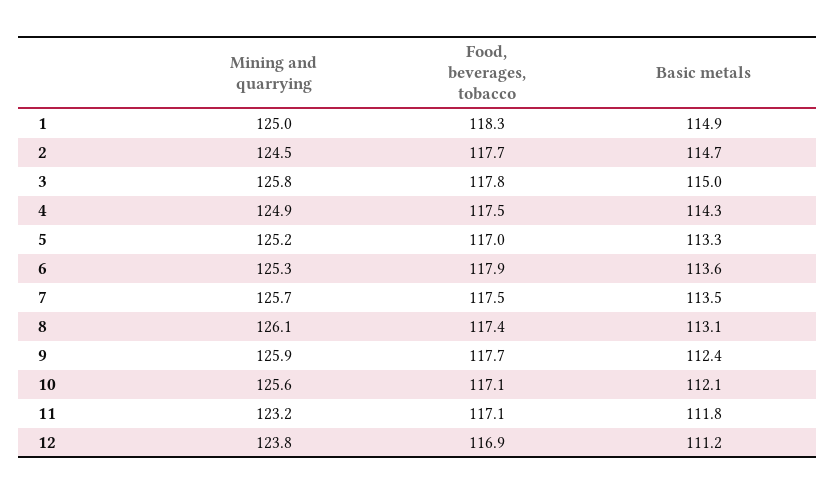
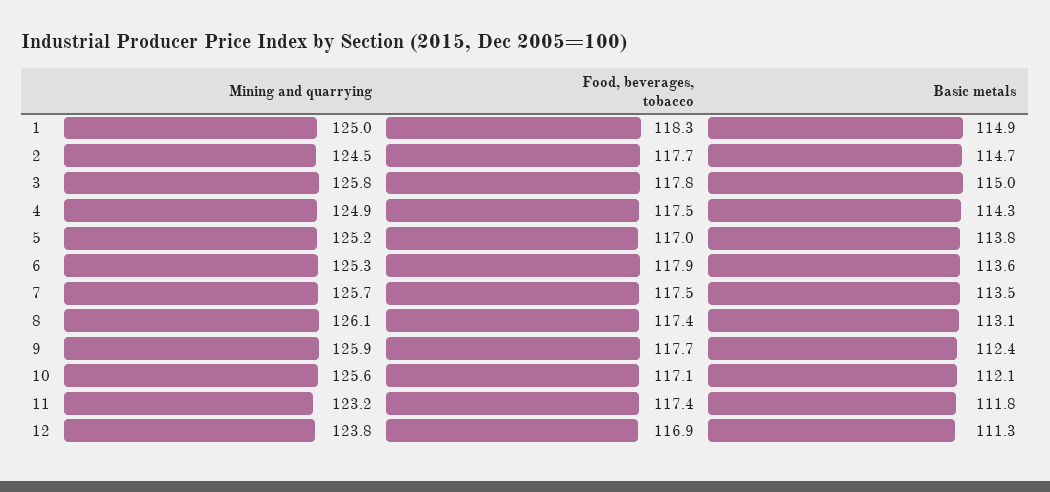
  {
    "Mining and quarrying": {
      "1": 125,
      "2": 124.5,
      "3": 125.8,
      "4": 124.9,
      "5": 125.2,
      "6": 125.3,
      "7": 125.7,
      "8": 126.1,
      "9": 125.9,
      "10": 125.6,
      "11": 123.2,
      "12": 123.8
    },
    "Food, beverages, tobacco": {
      "1": 118.3,
      "2": 117.7,
      "3": 117.8,
      "4": 117.5,
      "5": 117,
      "6": 117.9,
      "7": 117.5,
      "8": 117.4,
      "9": 117.7,
      "10": 117.1,
-     "11": 117.1,
+     "11": 117.4,
      "12": 116.9
    },
    "Basic metals": {
      "1": 114.9,
      "2": 114.7,
      "3": 115,
      "4": 114.3,
-     "5": 113.3,
+     "5": 113.8,
      "6": 113.6,
      "7": 113.5,
      "8": 113.1,
      "9": 112.4,
      "10": 112.1,
      "11": 111.8,
-     "12": 111.2
+     "12": 111.3
    }
  }

